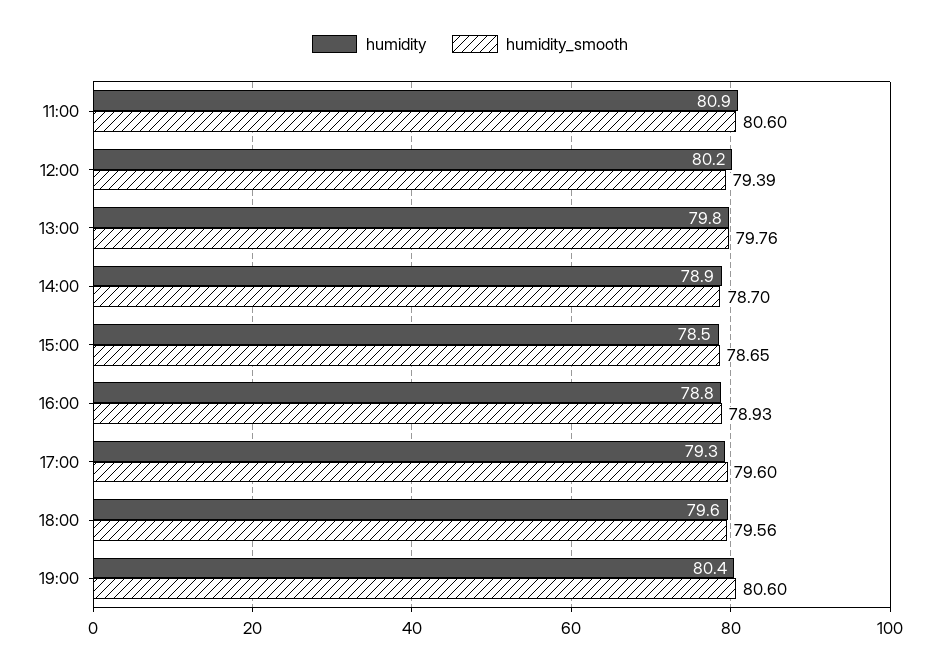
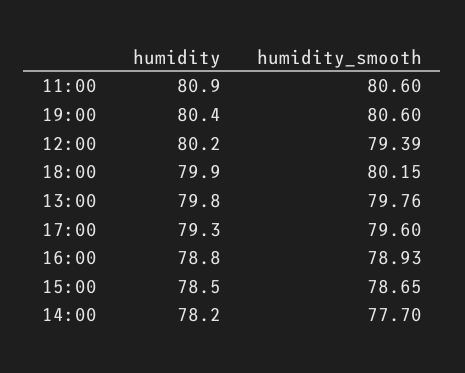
  {
    "humidity": {
      "11:00": 80.9,
      "12:00": 80.2,
      "13:00": 79.8,
-     "14:00": 78.9,
+     "14:00": 78.2,
      "15:00": 78.5,
      "16:00": 78.8,
      "17:00": 79.3,
-     "18:00": 79.6,
+     "18:00": 79.9,
      "19:00": 80.4
    },
    "humidity_smooth": {
      "11:00": 80.6,
      "12:00": 79.39,
      "13:00": 79.76,
-     "14:00": 78.7,
+     "14:00": 77.7,
      "15:00": 78.65,
      "16:00": 78.93,
      "17:00": 79.6,
-     "18:00": 79.56,
+     "18:00": 80.15,
      "19:00": 80.6
    }
  }

